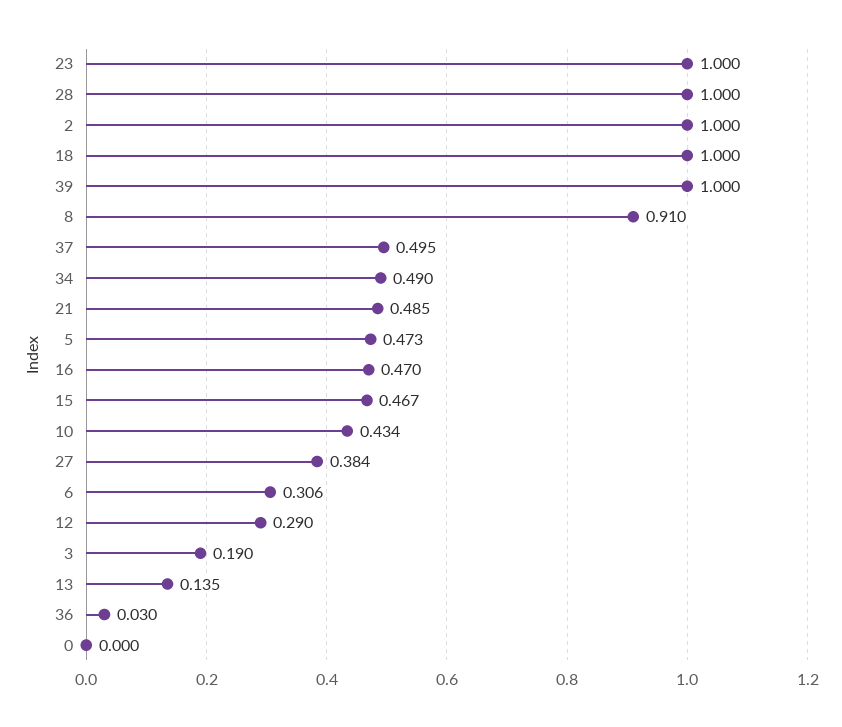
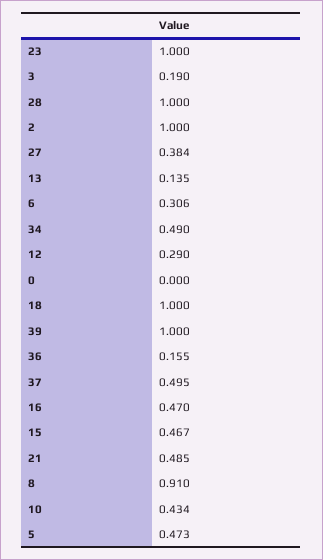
  {
    "23": 1,
    "28": 1,
    "2": 1,
    "18": 1,
    "39": 1,
    "8": 0.91,
    "37": 0.495,
    "34": 0.49,
    "21": 0.485,
    "5": 0.473,
    "16": 0.47,
    "15": 0.467,
    "10": 0.434,
    "27": 0.384,
    "6": 0.306,
    "12": 0.29,
    "3": 0.19,
    "13": 0.135,
-   "36": 0.03,
+   "36": 0.155,
    "0": 0
  }

